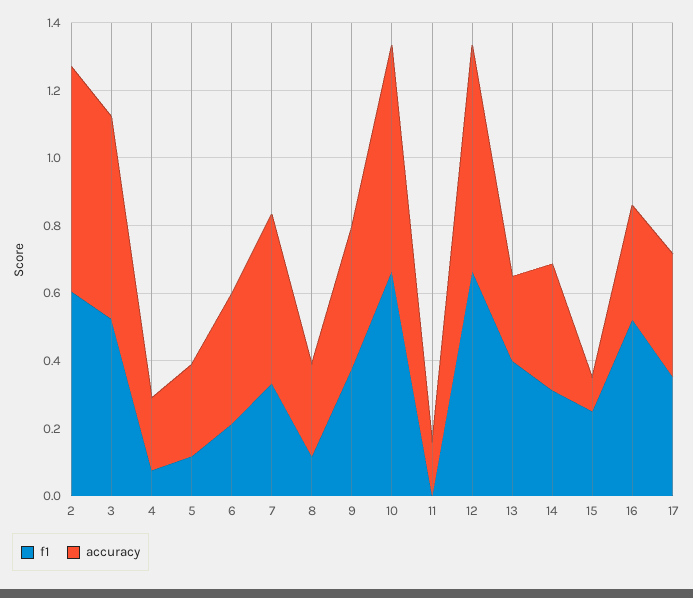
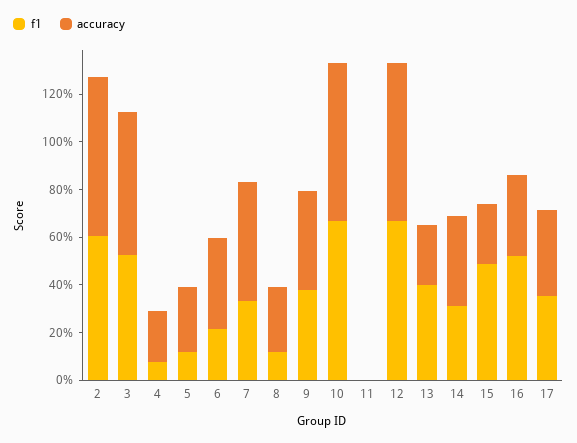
  {
    "f1": {
      "2": 0.6,
      "3": 0.5,
      "4": 0.1,
      "5": 0.1,
      "6": 0.2,
      "7": 0.35,
      "8": 0.1,
      "9": 0.4,
      "10": 0.65,
      "11": 0,
      "12": 0.65,
      "13": 0.4,
      "14": 0.3,
-     "15": 0.25,
+     "15": 0.5,
      "16": 0.5,
      "17": 0.35
    },
    "accuracy": {
      "2": 0.65,
      "3": 0.6,
      "4": 0.2,
      "5": 0.25,
      "6": 0.4,
      "7": 0.5,
      "8": 0.25,
      "9": 0.4,
      "10": 0.65,
-     "11": 0.15,
+     "11": 0,
      "12": 0.65,
      "13": 0.25,
      "14": 0.4,
-     "15": 0.1,
+     "15": 0.25,
      "16": 0.35,
      "17": 0.35
    }
  }

